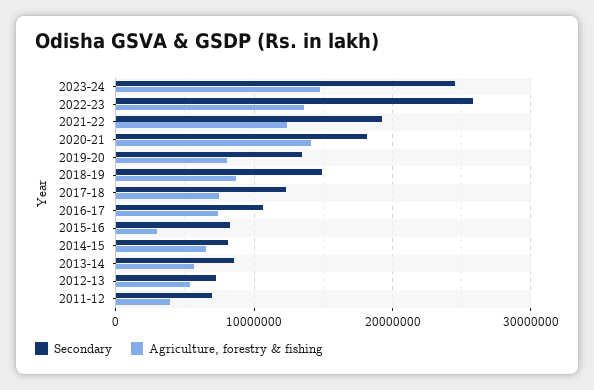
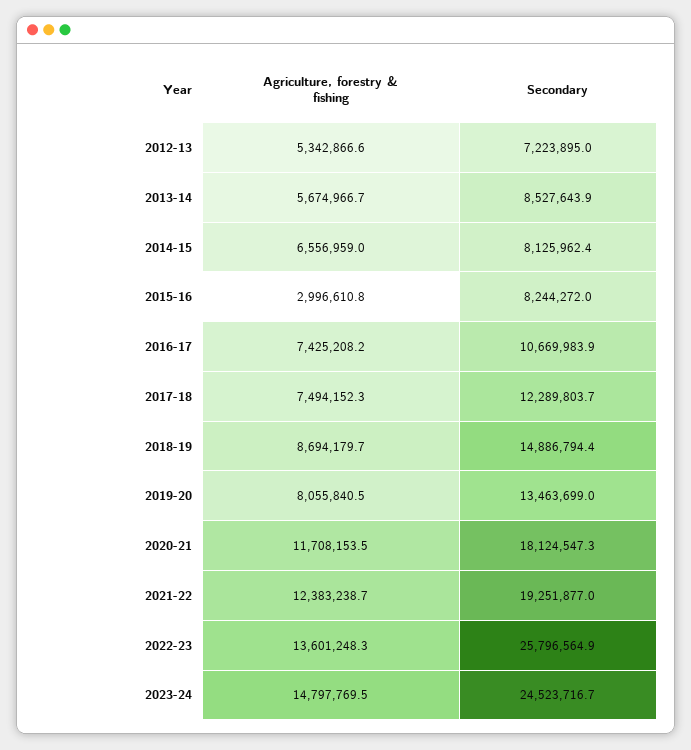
  {
    "Secondary": {
      "2023-24": 24523716.7,
      "2022-23": 25796564.9,
      "2021-22": 19251877,
      "2020-21": 18124547.3,
      "2019-20": 13463699,
      "2018-19": 14886794.4,
      "2017-18": 12289803.7,
      "2016-17": 10669983.9,
      "2015-16": 8244272,
      "2014-15": 8125962.4,
      "2013-14": 8527643.9,
-     "2012-13": 7223895,
+     "2012-13": 7223895
-     "2011-12": 7000000
    },
    "Agriculture, forestry & fishing": {
      "2023-24": 14797769.5,
      "2022-23": 13601248.3,
      "2021-22": 12383238.7,
-     "2020-21": 14000000,
+     "2020-21": 11708153.5,
      "2019-20": 8055840.5,
      "2018-19": 8694179.7,
      "2017-18": 7494152.3,
      "2016-17": 7425208.2,
      "2015-16": 2996610.8,
      "2014-15": 6556959,
      "2013-14": 5674966.7,
-     "2012-13": 5342866.6,
+     "2012-13": 5342866.6
-     "2011-12": 4000000
    }
  }

